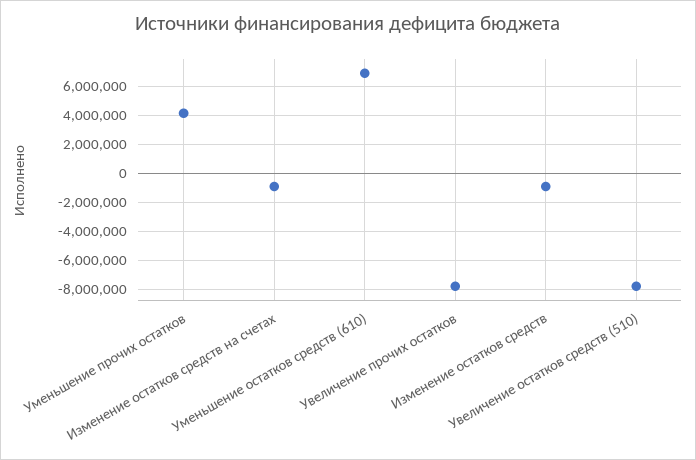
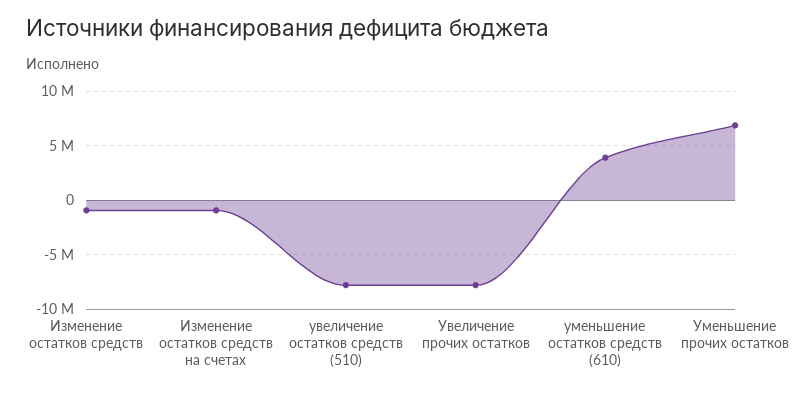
  {
-   "Уменьшение прочих остатков": 4000000,
+   "Уменьшение прочих остатков": 7000000,
    "Изменение остатков средств на счетах": -1000000,
-   "Уменьшение остатков средств (610)": 7000000,
+   "Уменьшение остатков средств (610)": 4000000,
    "Увеличение прочих остатков": -8000000,
    "Изменение остатков средств": -1000000,
    "Увеличение остатков средств (510)": -8000000
  }

